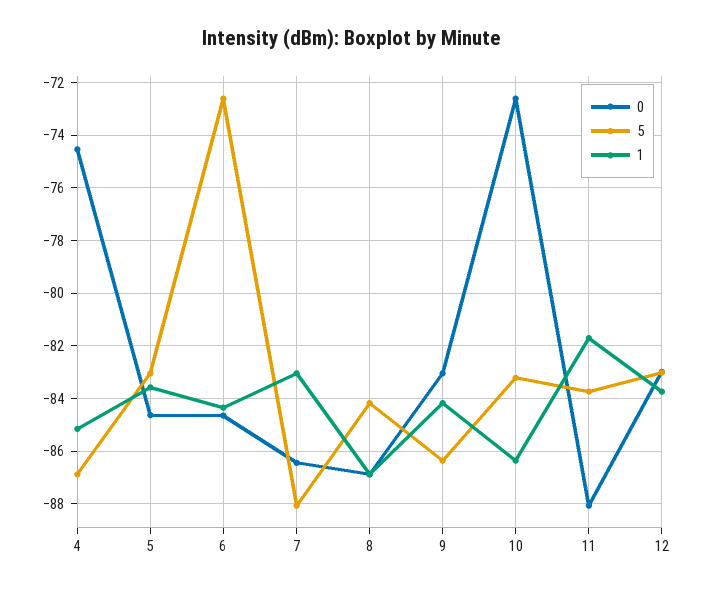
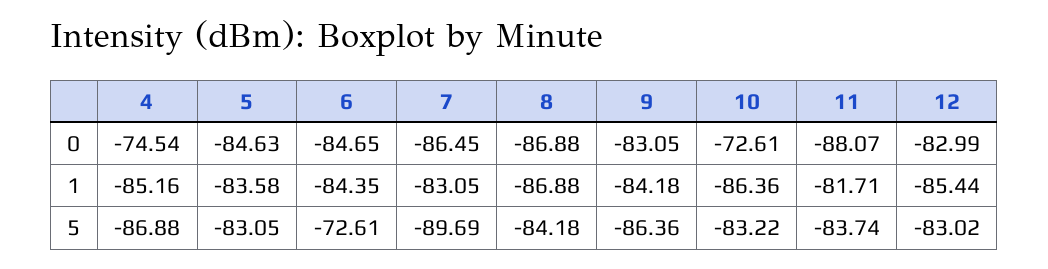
  {
    "0": {
      "4": -74.54,
      "5": -84.63,
      "6": -84.65,
      "7": -86.45,
      "8": -86.88,
      "9": -83.05,
      "10": -72.61,
      "11": -88.07,
      "12": -82.99
    },
    "5": {
      "4": -86.88,
      "5": -83.05,
      "6": -72.61,
-     "7": -88,
+     "7": -89.69,
      "8": -84.18,
      "9": -86.36,
      "10": -83.22,
      "11": -83.74,
      "12": -83.02
    },
    "1": {
      "4": -85.16,
      "5": -83.58,
      "6": -84.35,
      "7": -83.05,
      "8": -86.88,
      "9": -84.18,
      "10": -86.36,
      "11": -81.71,
-     "12": -83.75
+     "12": -85.44
    }
  }

